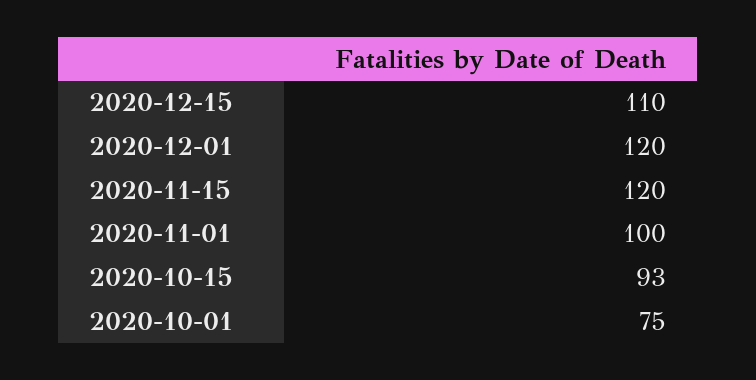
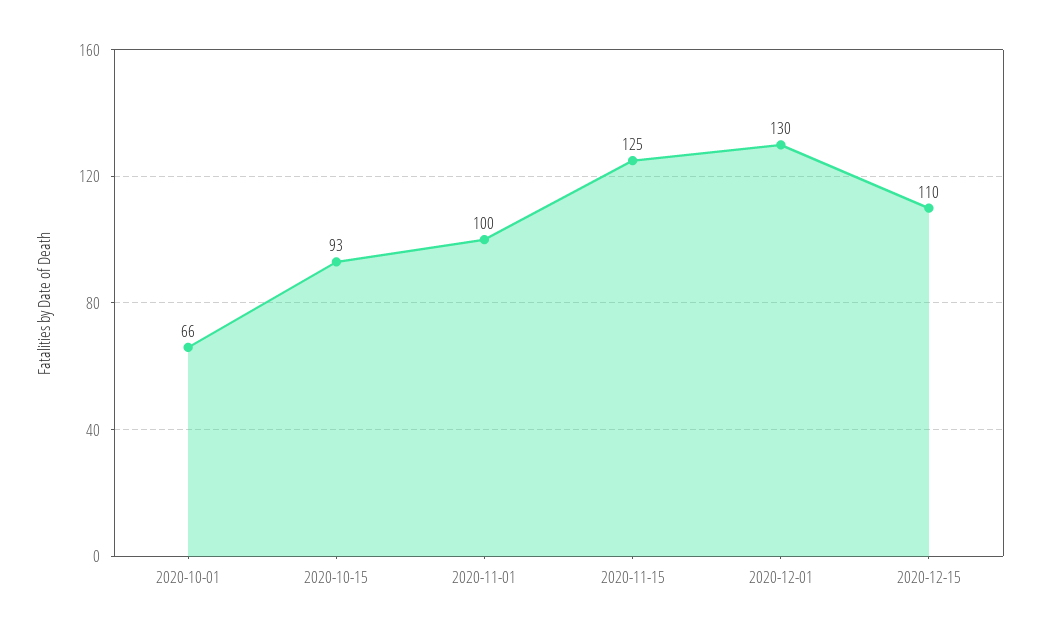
  {
    "2020-12-15": 110,
-   "2020-12-01": 120,
+   "2020-12-01": 130,
-   "2020-11-15": 120,
+   "2020-11-15": 125,
    "2020-11-01": 100,
    "2020-10-15": 93,
-   "2020-10-01": 75
+   "2020-10-01": 66
  }

